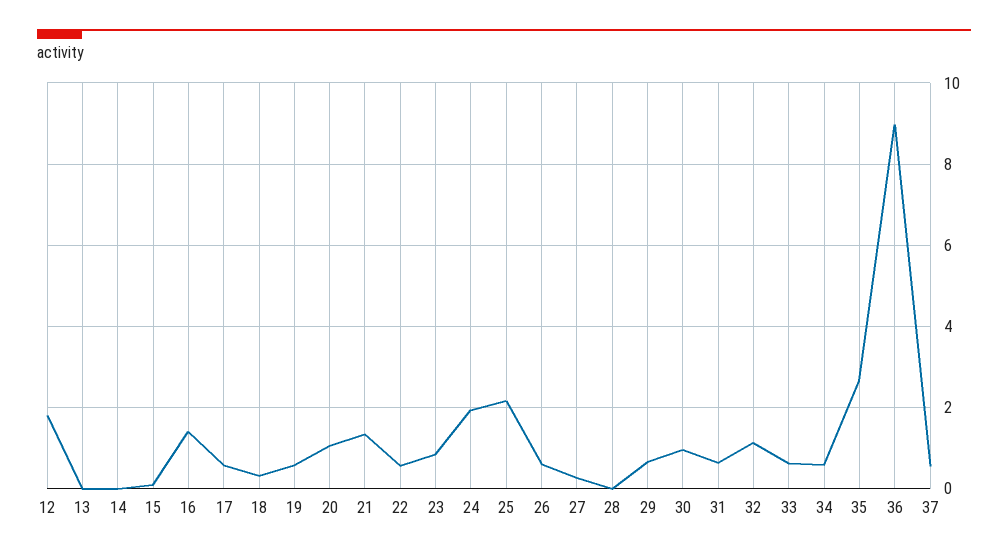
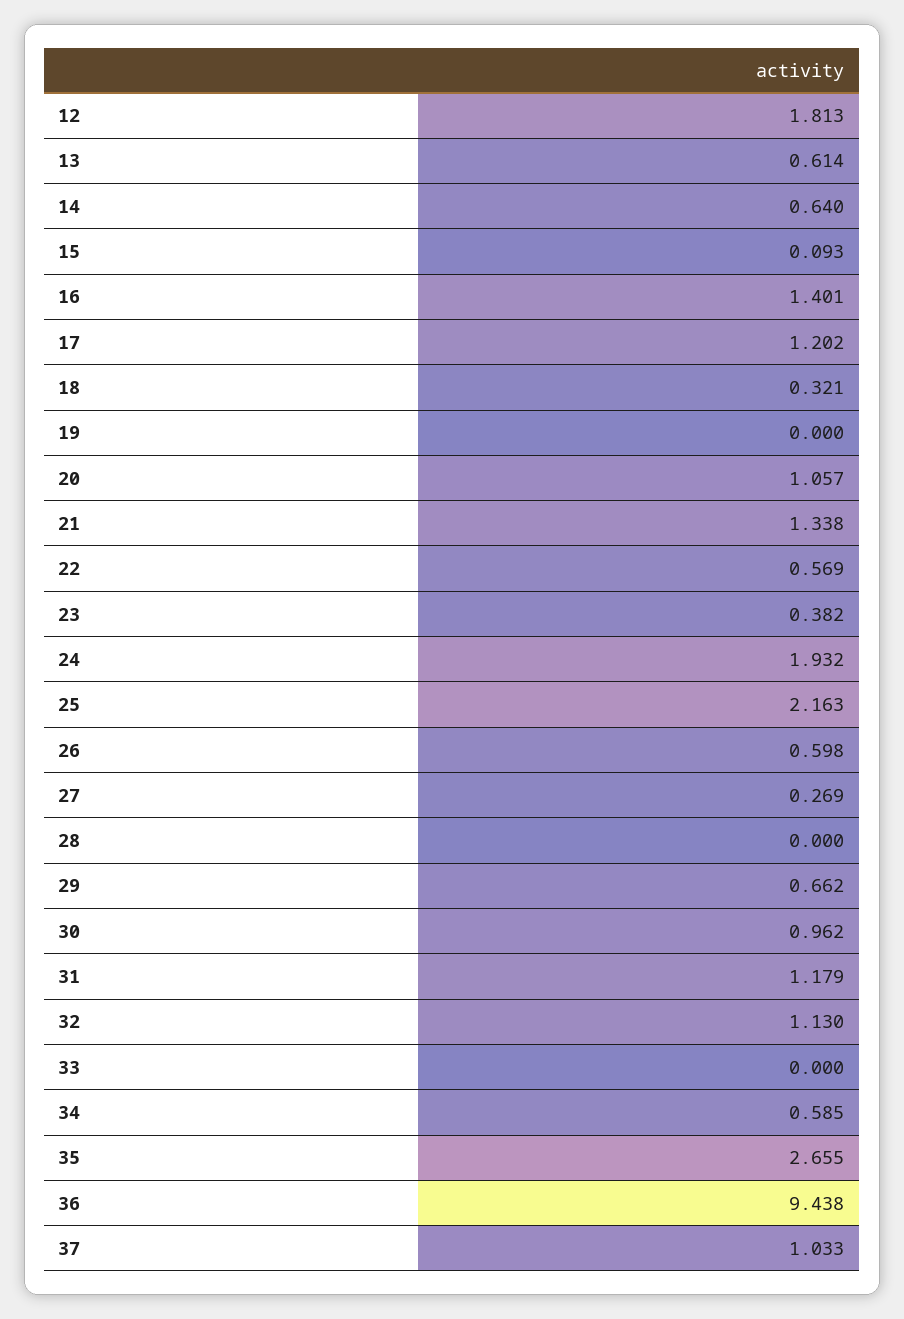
  {
    "12": 1.813,
-   "13": 0,
+   "13": 0.614,
-   "14": 0,
+   "14": 0.64,
    "15": 0.093,
    "16": 1.401,
-   "17": 0.6,
+   "17": 1.202,
    "18": 0.321,
-   "19": 0.6,
+   "19": 0,
    "20": 1.057,
    "21": 1.338,
    "22": 0.569,
-   "23": 0.8,
+   "23": 0.382,
    "24": 1.932,
    "25": 2.163,
    "26": 0.598,
    "27": 0.269,
    "28": 0,
    "29": 0.662,
    "30": 0.962,
-   "31": 0.6,
+   "31": 1.179,
    "32": 1.13,
-   "33": 0.6,
+   "33": 0,
    "34": 0.585,
    "35": 2.655,
-   "36": 9,
+   "36": 9.438,
-   "37": 0.6
+   "37": 1.033
  }

